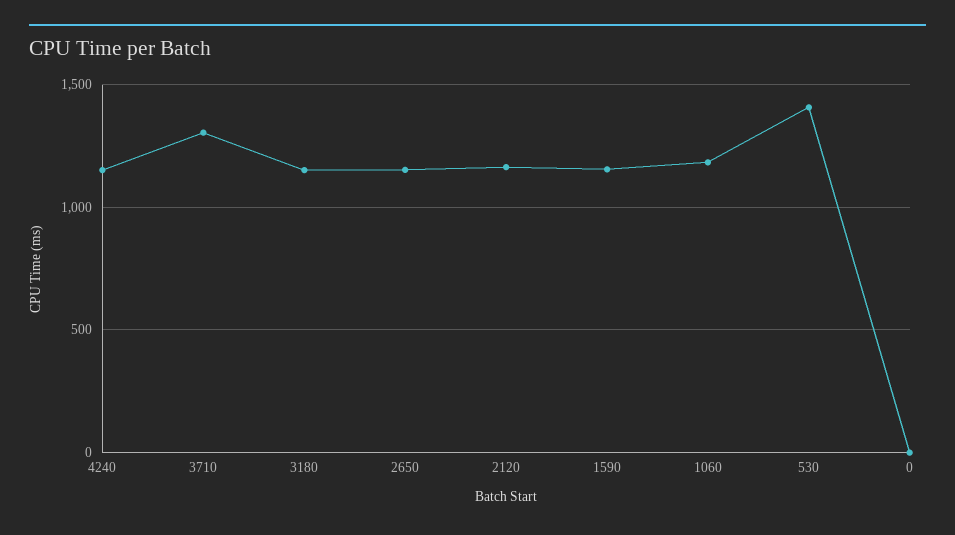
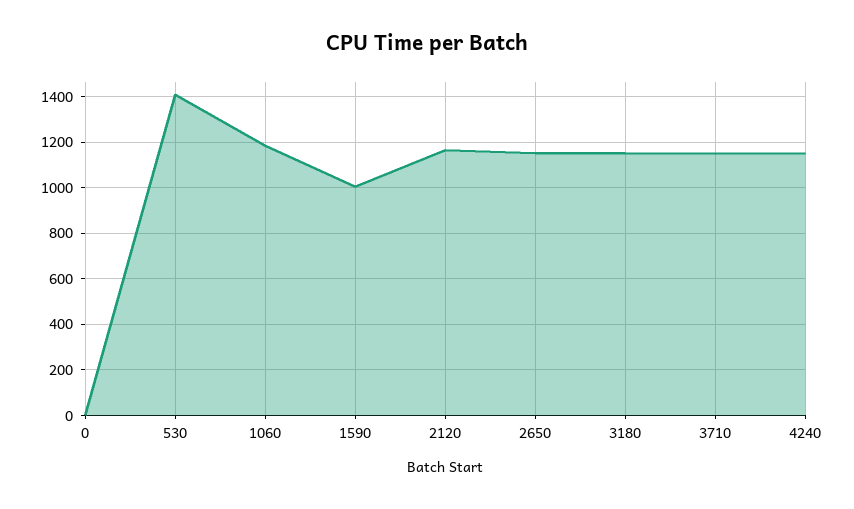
  {
    "4240": 1150,
-   "3710": 1300,
+   "3710": 1150,
    "3180": 1150,
    "2650": 1150,
    "2120": 1150,
-   "1590": 1150,
+   "1590": 1000,
    "1060": 1200,
    "530": 1400,
    "0": 0
  }

